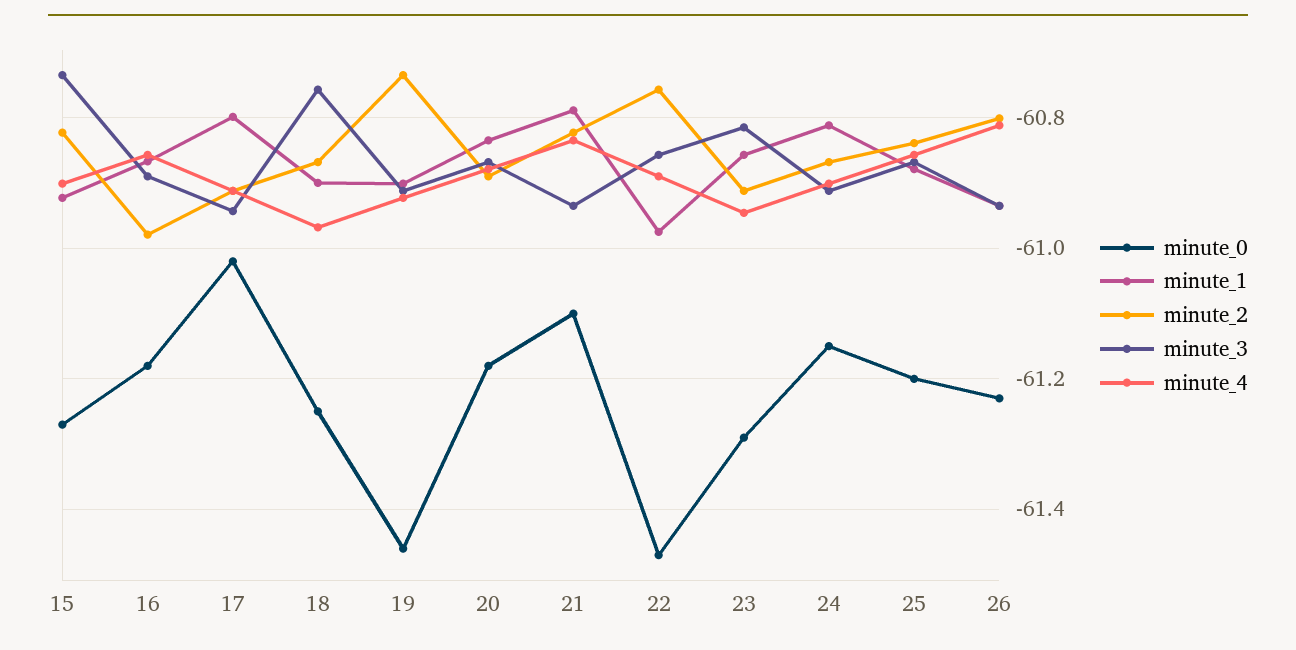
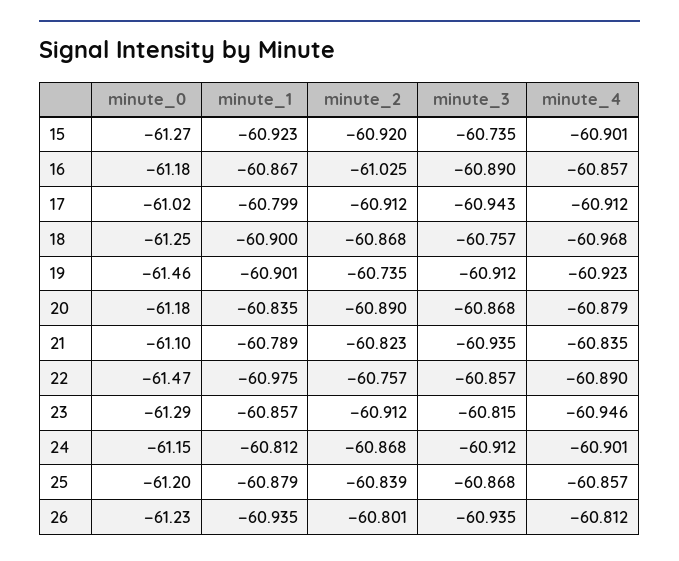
  {
    "minute_0": {
      "15": -61.27,
      "16": -61.18,
      "17": -61.02,
      "18": -61.25,
      "19": -61.46,
      "20": -61.18,
      "21": -61.1,
      "22": -61.47,
      "23": -61.29,
      "24": -61.15,
      "25": -61.2,
      "26": -61.23
    },
    "minute_1": {
      "15": -60.923,
      "16": -60.867,
      "17": -60.799,
      "18": -60.9,
      "19": -60.901,
      "20": -60.835,
      "21": -60.789,
      "22": -60.975,
      "23": -60.857,
      "24": -60.812,
      "25": -60.879,
      "26": -60.935
    },
    "minute_2": {
-     "15": -60.82,
+     "15": -60.92,
-     "16": -60.98,
+     "16": -61.025,
      "17": -60.912,
      "18": -60.868,
      "19": -60.735,
      "20": -60.89,
      "21": -60.823,
      "22": -60.757,
      "23": -60.912,
      "24": -60.868,
      "25": -60.839,
      "26": -60.801
    },
    "minute_3": {
      "15": -60.735,
      "16": -60.89,
      "17": -60.943,
      "18": -60.757,
      "19": -60.912,
      "20": -60.868,
      "21": -60.935,
      "22": -60.857,
      "23": -60.815,
      "24": -60.912,
      "25": -60.868,
      "26": -60.935
    },
    "minute_4": {
      "15": -60.901,
      "16": -60.857,
      "17": -60.912,
      "18": -60.968,
      "19": -60.923,
      "20": -60.879,
      "21": -60.835,
      "22": -60.89,
      "23": -60.946,
      "24": -60.901,
      "25": -60.857,
      "26": -60.812
    }
  }

